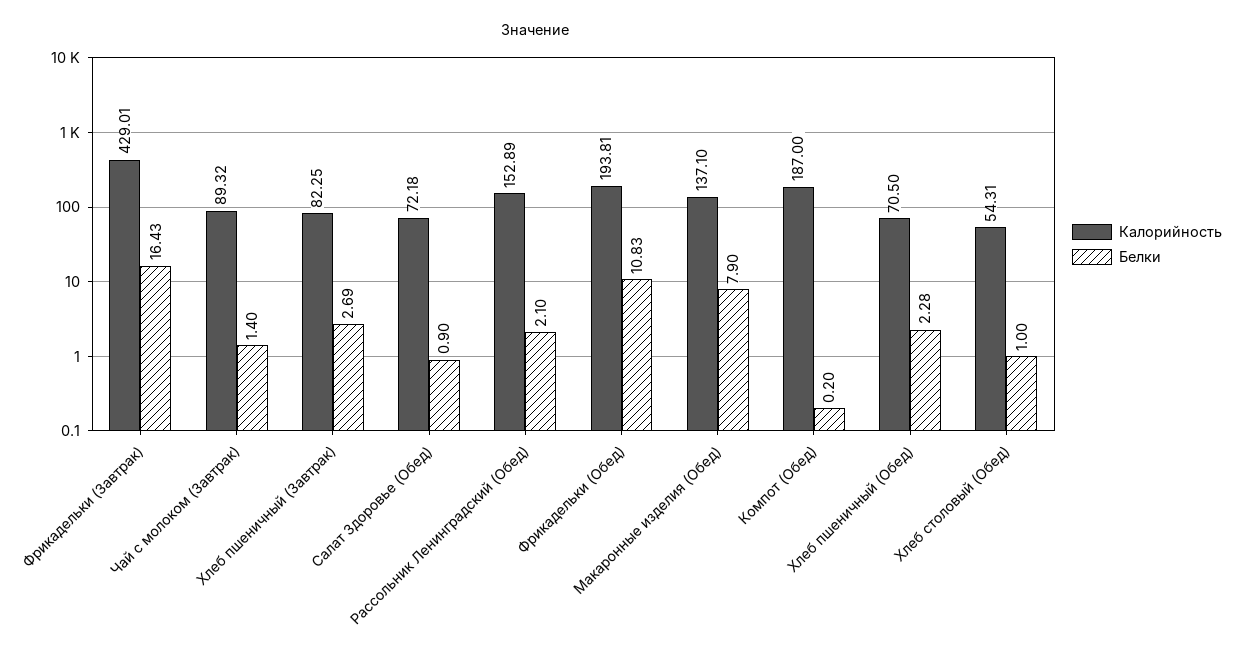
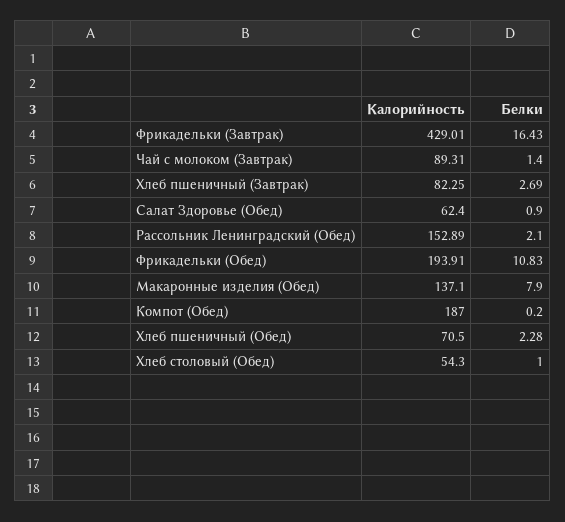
  {
    "Калорийность": {
      "Фрикадельки (Завтрак)": 429.01,
-     "Чай с молоком (Завтрак)": 89.32,
+     "Чай с молоком (Завтрак)": 89.31,
      "Хлеб пшеничный (Завтрак)": 82.25,
-     "Салат Здоровье (Обед)": 72.18,
+     "Салат Здоровье (Обед)": 62.4,
      "Рассольник Ленинградский (Обед)": 152.89,
-     "Фрикадельки (Обед)": 193.81,
+     "Фрикадельки (Обед)": 193.91,
      "Макаронные изделия (Обед)": 137.1,
      "Компот (Обед)": 187,
      "Хлеб пшеничный (Обед)": 70.5,
-     "Хлеб столовый (Обед)": 54.31
+     "Хлеб столовый (Обед)": 54.3
    },
    "Белки": {
      "Фрикадельки (Завтрак)": 16.43,
      "Чай с молоком (Завтрак)": 1.4,
      "Хлеб пшеничный (Завтрак)": 2.69,
      "Салат Здоровье (Обед)": 0.9,
      "Рассольник Ленинградский (Обед)": 2.1,
      "Фрикадельки (Обед)": 10.83,
      "Макаронные изделия (Обед)": 7.9,
      "Компот (Обед)": 0.2,
      "Хлеб пшеничный (Обед)": 2.28,
      "Хлеб столовый (Обед)": 1
    }
  }

